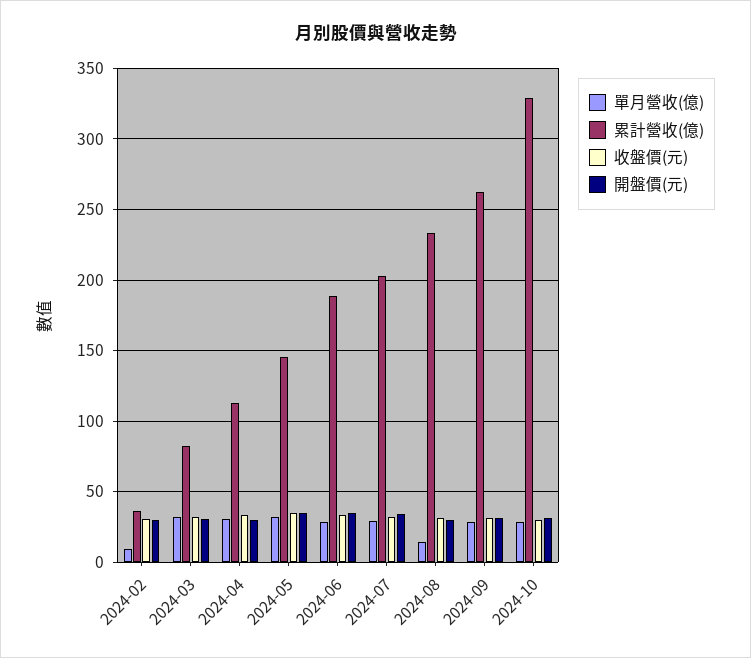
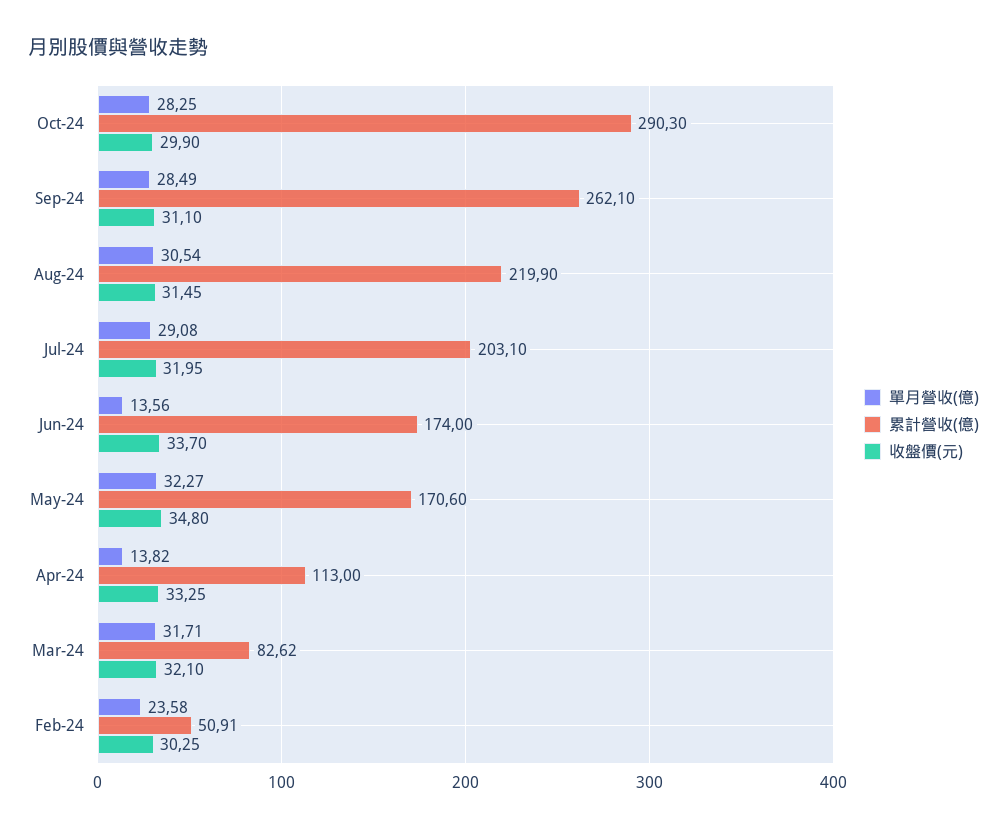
  {
    "單月營收(億)": {
-     "2024-02": 10,
+     "2024-02": 23.58,
      "2024-03": 31.71,
-     "2024-04": 30,
+     "2024-04": 13.82,
      "2024-05": 32.27,
-     "2024-06": 30,
+     "2024-06": 13.56,
      "2024-07": 29.08,
-     "2024-08": 15,
+     "2024-08": 30.54,
      "2024-09": 28.49,
      "2024-10": 28.25
    },
    "累計營收(億)": {
-     "2024-02": 35,
+     "2024-02": 50.91,
      "2024-03": 82.62,
      "2024-04": 113,
-     "2024-05": 145,
+     "2024-05": 170.6,
-     "2024-06": 190,
+     "2024-06": 174,
      "2024-07": 203.1,
-     "2024-08": 235,
+     "2024-08": 219.9,
      "2024-09": 262.1,
-     "2024-10": 330
+     "2024-10": 290.3
    },
    "收盤價(元)": {
      "2024-02": 30.25,
      "2024-03": 32.1,
      "2024-04": 33.25,
      "2024-05": 34.8,
      "2024-06": 33.7,
      "2024-07": 31.95,
      "2024-08": 31.45,
      "2024-09": 31.1,
      "2024-10": 29.9
-   },
+   }
-   "開盤價(元)": {
-     "2024-02": 30,
-     "2024-03": 30,
-     "2024-04": 30,
-     "2024-05": 35,
-     "2024-06": 35,
-     "2024-07": 35,
-     "2024-08": 30,
-     "2024-09": 30,
-     "2024-10": 30
-   }
  }

